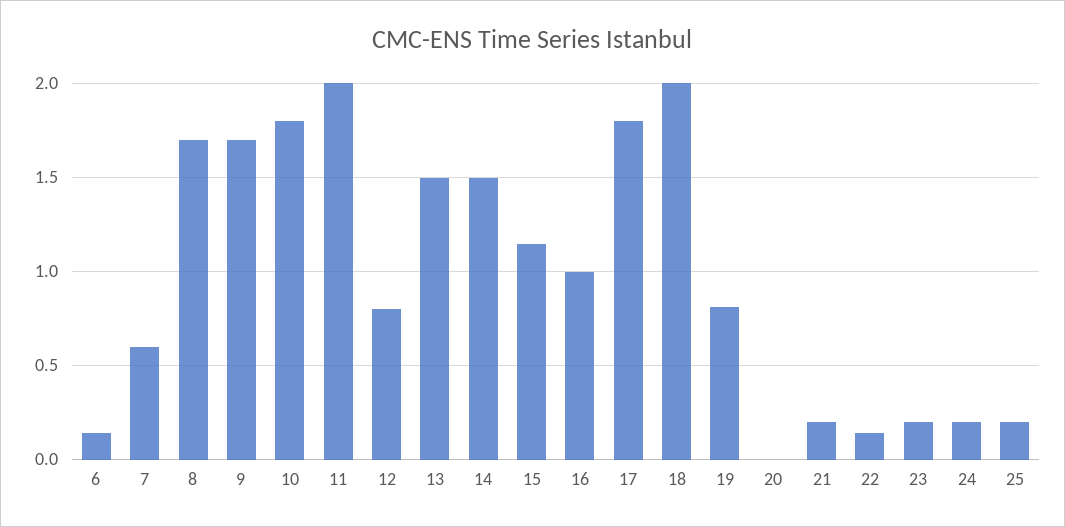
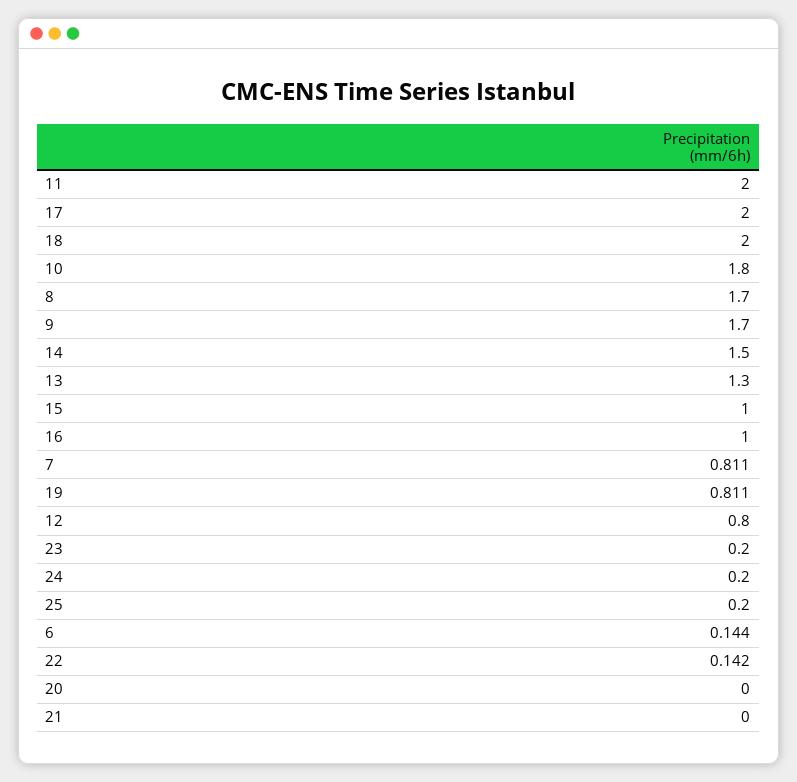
  {
    "6": 0.144,
-   "7": 0.6,
+   "7": 0.811,
    "8": 1.7,
    "9": 1.7,
    "10": 1.8,
    "11": 2,
    "12": 0.8,
-   "13": 1.5,
+   "13": 1.3,
    "14": 1.5,
-   "15": 1.15,
+   "15": 1,
    "16": 1,
-   "17": 1.8,
+   "17": 2,
    "18": 2,
    "19": 0.811,
    "20": 0,
-   "21": 0.2,
+   "21": 0,
    "22": 0.142,
    "23": 0.2,
    "24": 0.2,
    "25": 0.2
  }

